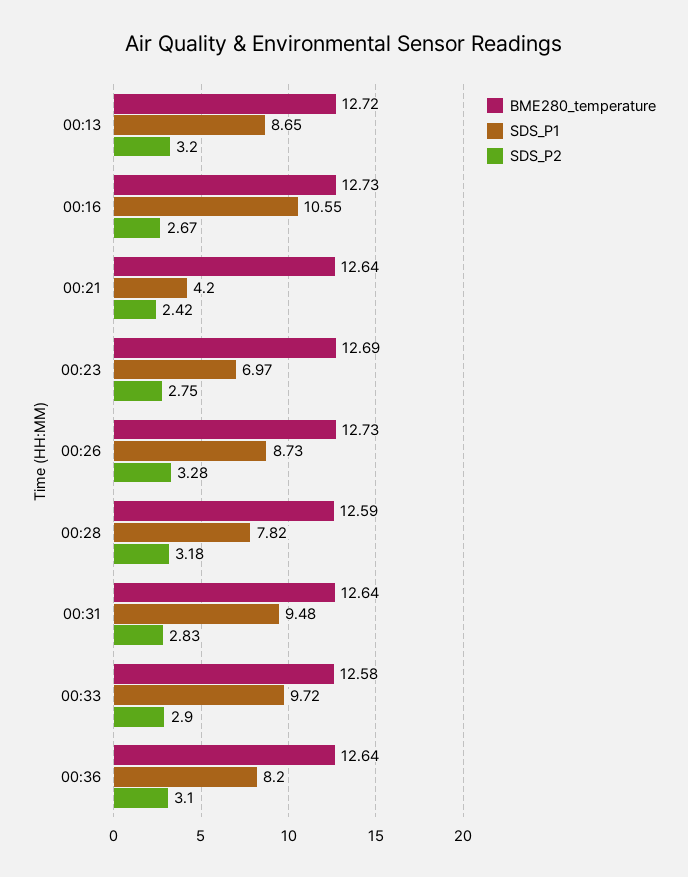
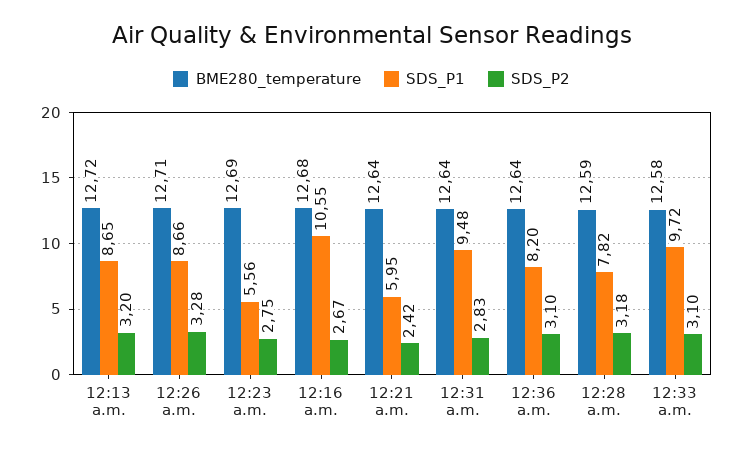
  {
    "BME280_temperature": {
      "00:13": 12.72,
-     "00:16": 12.73,
+     "00:16": 12.68,
      "00:21": 12.64,
      "00:23": 12.69,
-     "00:26": 12.73,
+     "00:26": 12.71,
      "00:28": 12.59,
      "00:31": 12.64,
      "00:33": 12.58,
      "00:36": 12.64
    },
    "SDS_P1": {
      "00:13": 8.65,
      "00:16": 10.55,
-     "00:21": 4.2,
+     "00:21": 5.95,
-     "00:23": 6.97,
+     "00:23": 5.56,
-     "00:26": 8.73,
+     "00:26": 8.66,
      "00:28": 7.82,
      "00:31": 9.48,
      "00:33": 9.72,
      "00:36": 8.2
    },
    "SDS_P2": {
      "00:13": 3.2,
      "00:16": 2.67,
      "00:21": 2.42,
      "00:23": 2.75,
      "00:26": 3.28,
      "00:28": 3.18,
      "00:31": 2.83,
-     "00:33": 2.9,
+     "00:33": 3.1,
      "00:36": 3.1
    }
  }

